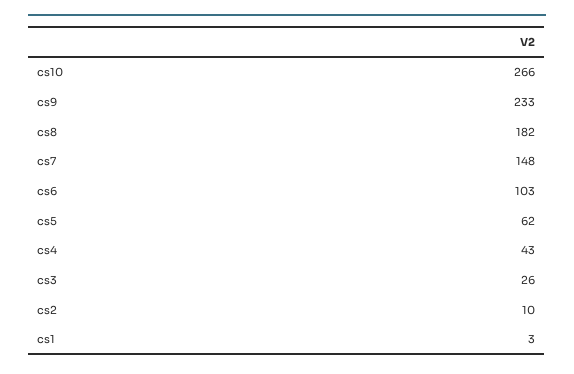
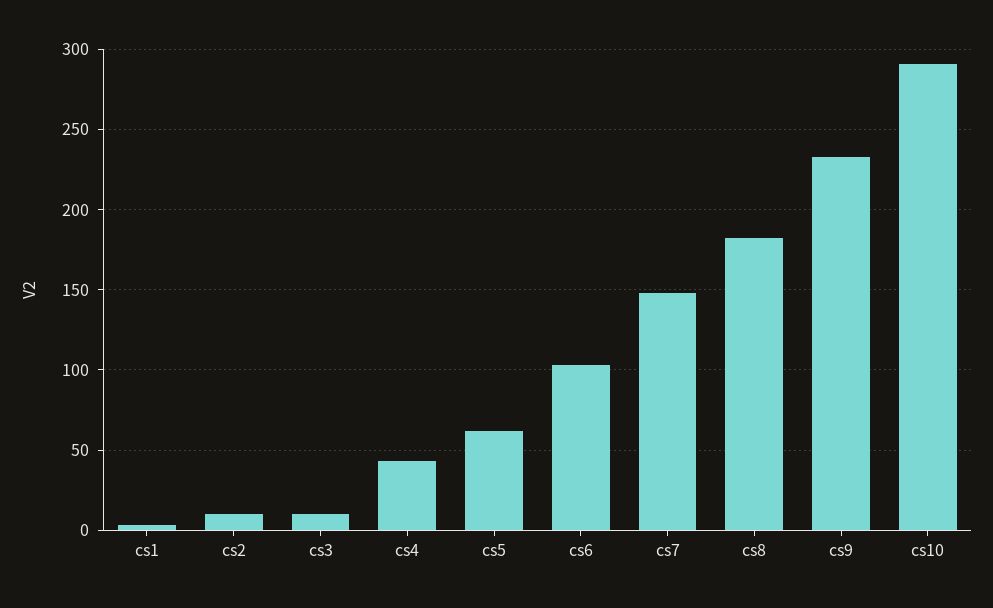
  {
-   "cs10": 266,
+   "cs10": 290,
    "cs9": 233,
    "cs8": 182,
    "cs7": 148,
    "cs6": 103,
    "cs5": 62,
    "cs4": 43,
-   "cs3": 26,
+   "cs3": 10,
    "cs2": 10,
    "cs1": 3
  }

